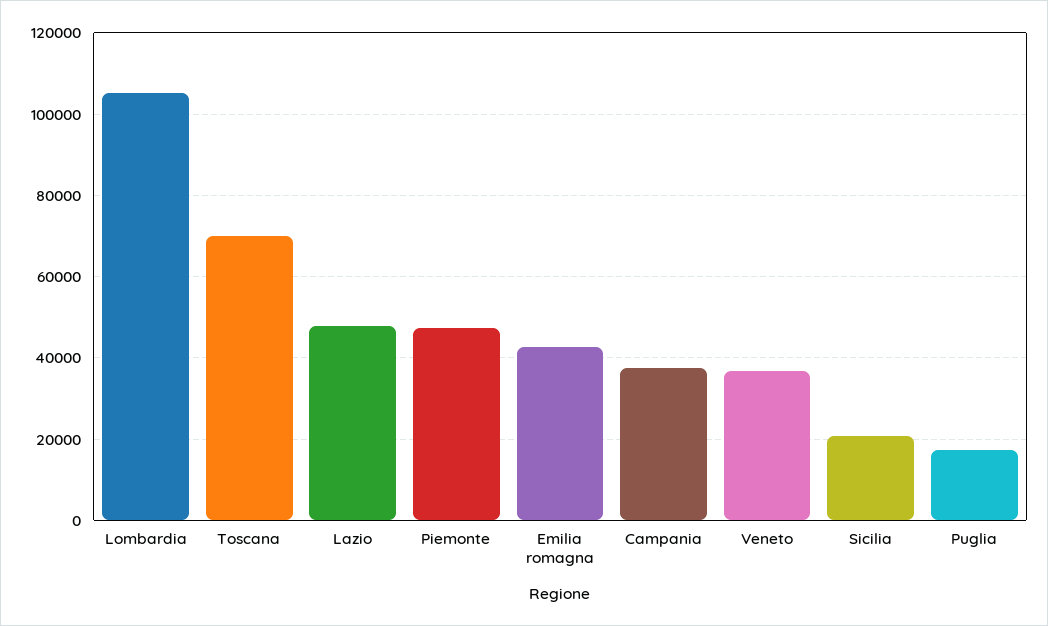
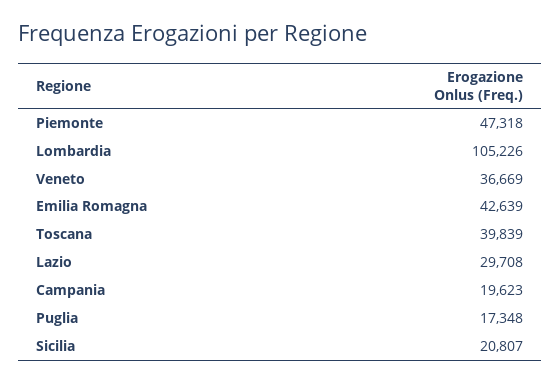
  {
    "Lombardia": 105226,
-   "Toscana": 70000,
+   "Toscana": 39839,
-   "Lazio": 48000,
+   "Lazio": 29708,
    "Piemonte": 47318,
    "Emilia romagna": 42639,
-   "Campania": 38000,
+   "Campania": 19623,
    "Veneto": 36669,
    "Sicilia": 20807,
    "Puglia": 17348
  }

